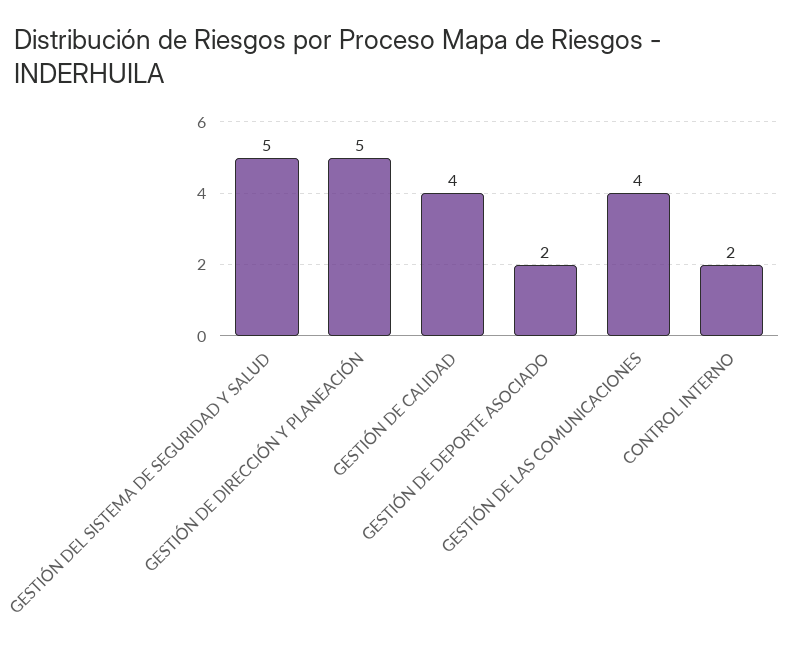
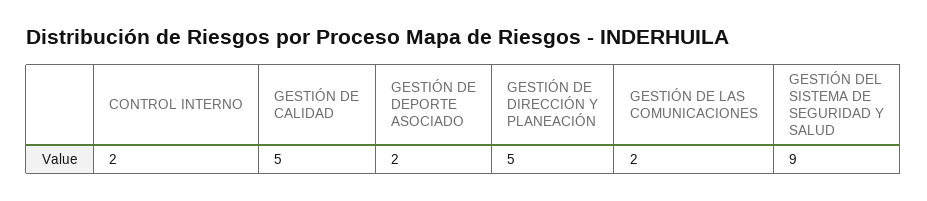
  {
-   "GESTIÓN DEL SISTEMA DE SEGURIDAD Y SALUD": 5,
+   "GESTIÓN DEL SISTEMA DE SEGURIDAD Y SALUD": 9,
    "GESTIÓN DE DIRECCIÓN Y PLANEACIÓN": 5,
-   "GESTIÓN DE CALIDAD": 4,
+   "GESTIÓN DE CALIDAD": 5,
    "GESTIÓN DE DEPORTE ASOCIADO": 2,
-   "GESTIÓN DE LAS COMUNICACIONES": 4,
+   "GESTIÓN DE LAS COMUNICACIONES": 2,
    "CONTROL INTERNO": 2
  }

